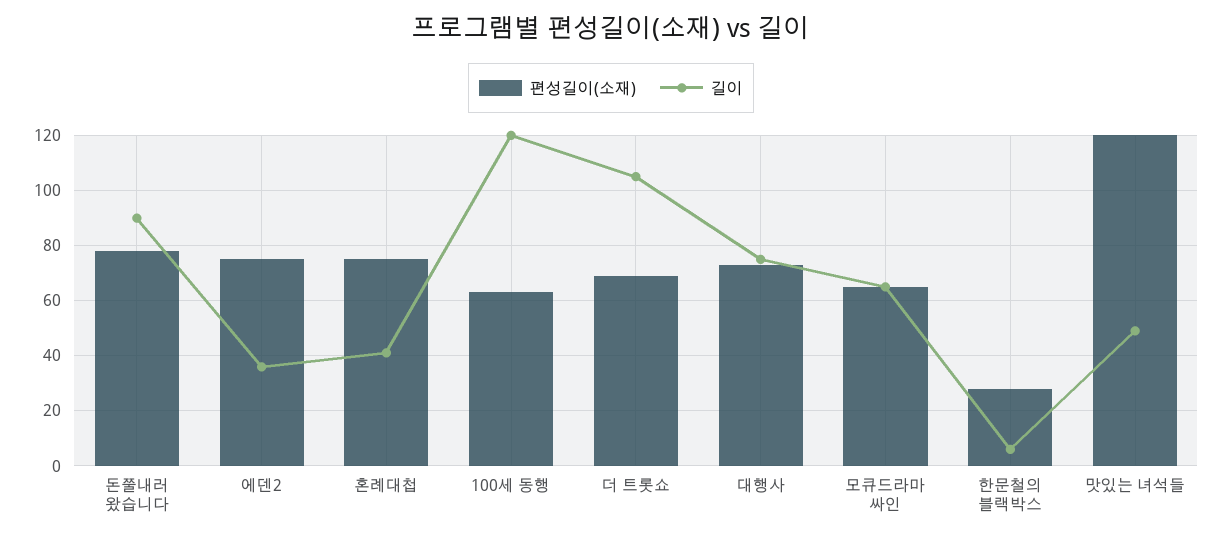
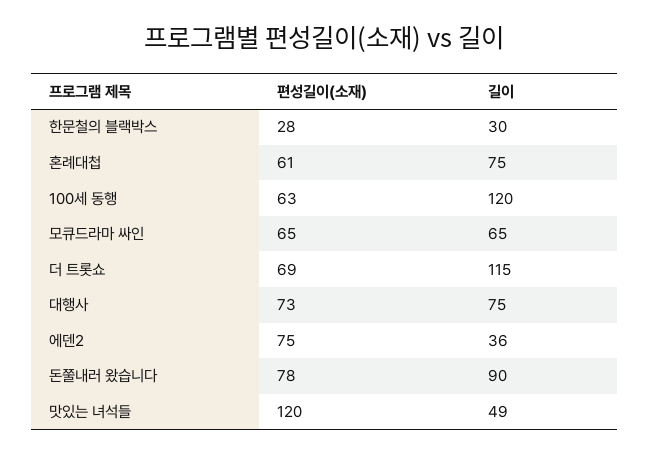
  {
    "편성길이(소재)": {
      "돈쭐내러 왔습니다": 78,
      "에덴2": 75,
-     "혼례대첩": 75,
+     "혼례대첩": 61,
      "100세 동행": 63,
      "더 트롯쇼": 69,
      "대행사": 73,
      "모큐드라마 싸인": 65,
      "한문철의 블랙박스": 28,
      "맛있는 녀석들": 120
    },
    "길이": {
      "돈쭐내러 왔습니다": 90,
      "에덴2": 36,
-     "혼례대첩": 40,
+     "혼례대첩": 75,
      "100세 동행": 120,
-     "더 트롯쇼": 105,
+     "더 트롯쇼": 115,
      "대행사": 75,
      "모큐드라마 싸인": 65,
-     "한문철의 블랙박스": 5,
+     "한문철의 블랙박스": 30,
      "맛있는 녀석들": 49
    }
  }

